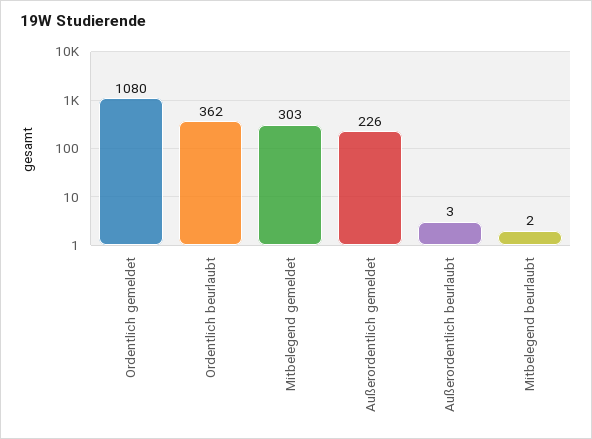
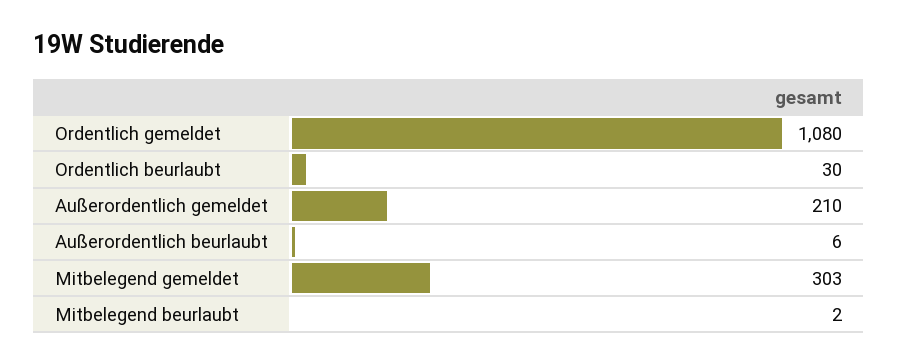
  {
    "Ordentlich gemeldet": 1080,
-   "Ordentlich beurlaubt": 362,
+   "Ordentlich beurlaubt": 30,
    "Mitbelegend gemeldet": 303,
-   "Außerordentlich gemeldet": 226,
+   "Außerordentlich gemeldet": 210,
-   "Außerordentlich beurlaubt": 3,
+   "Außerordentlich beurlaubt": 6,
    "Mitbelegend beurlaubt": 2
  }

